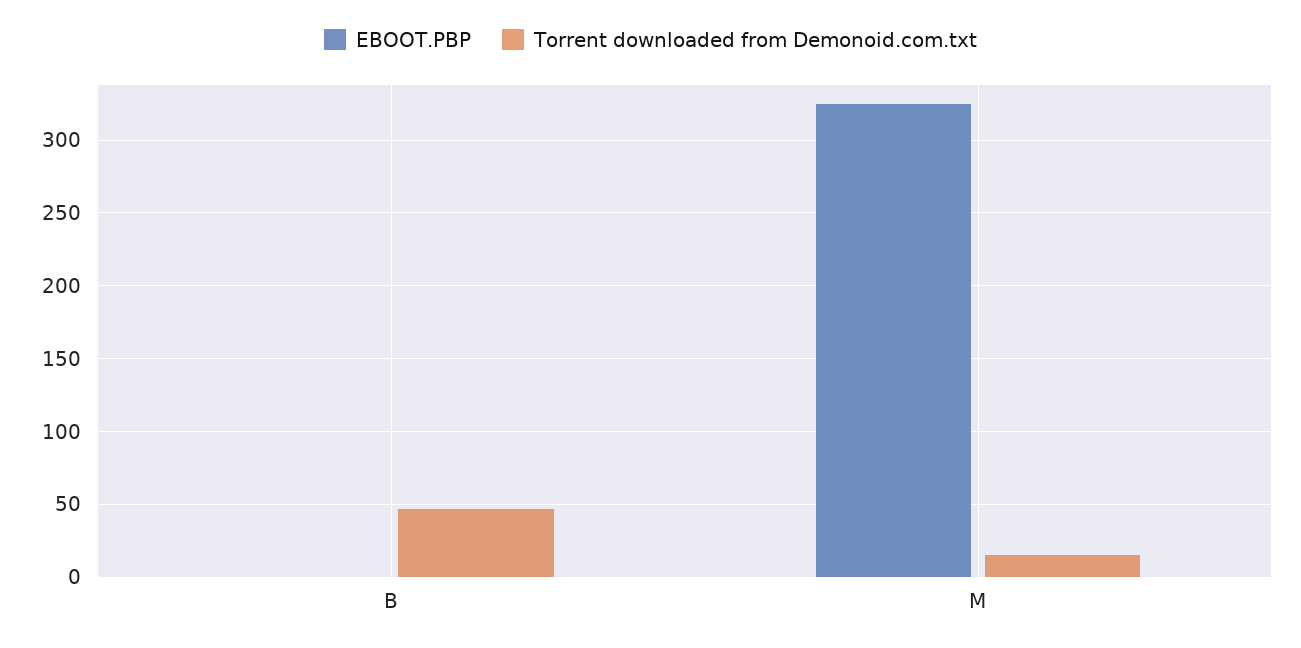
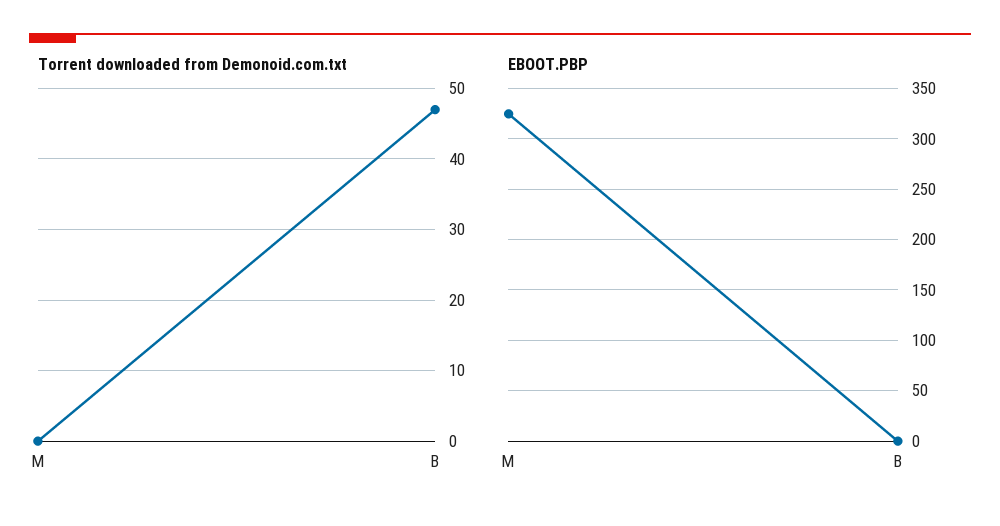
  {
    "EBOOT.PBP": {
      "B": 0,
      "M": 325
    },
    "Torrent downloaded from Demonoid.com.txt": {
      "B": 47,
-     "M": 15
+     "M": 0
    }
  }

